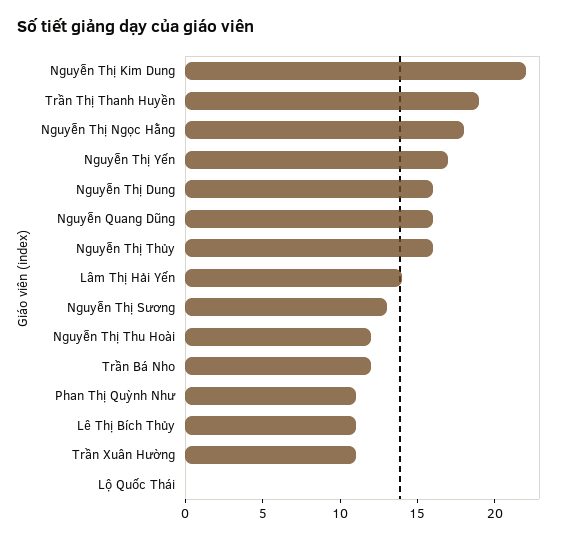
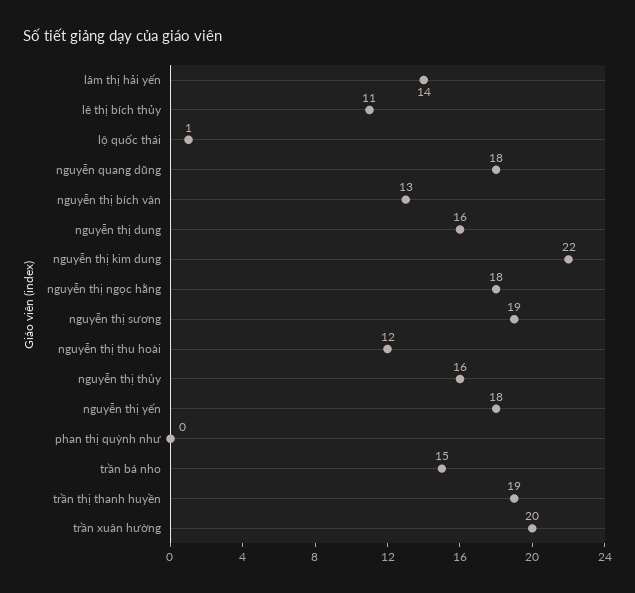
  {
    "Nguyễn Thị Kim Dung": 22,
    "Trần Thị Thanh Huyền": 19,
    "Nguyễn Thị Ngọc Hằng": 18,
-   "Nguyễn Thị Yến": 17,
+   "Nguyễn Thị Yến": 18,
    "Nguyễn Thị Dung": 16,
-   "Nguyễn Quang Dũng": 16,
+   "Nguyễn Quang Dũng": 18,
    "Nguyễn Thị Thủy": 16,
    "Lâm Thị Hải Yến": 14,
-   "Nguyễn Thị Sương": 13,
+   "Nguyễn Thị Sương": 19,
    "Nguyễn Thị Thu Hoài": 12,
-   "Trần Bá Nho": 12,
+   "Trần Bá Nho": 15,
-   "Phan Thị Quỳnh Như": 11,
+   "Phan Thị Quỳnh Như": 0,
    "Lê Thị Bích Thủy": 11,
-   "Trần Xuân Hường": 11,
+   "Trần Xuân Hường": 20,
-   "Lộ Quốc Thái": 0
+   "Lộ Quốc Thái": 1,
+   "nguyễn thị bích vân": 13
  }

